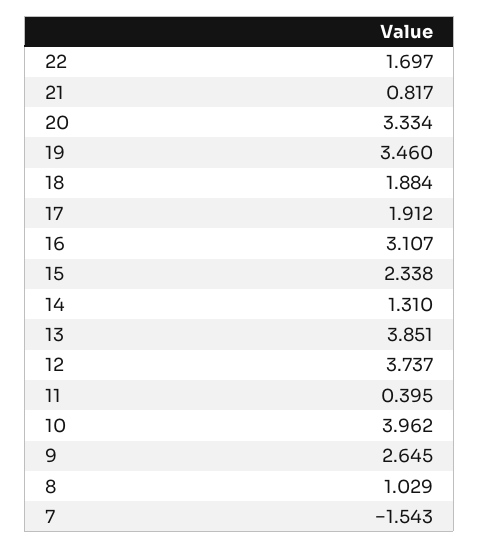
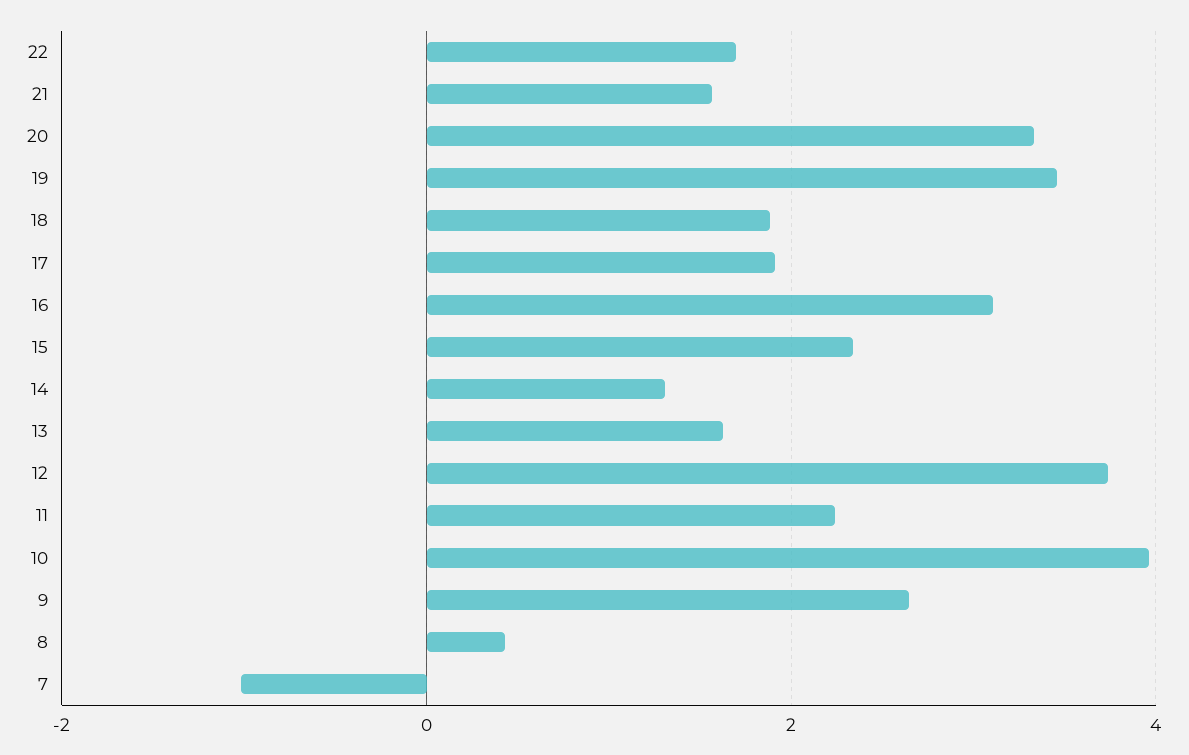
  {
    "22": 1.697,
-   "21": 0.817,
+   "21": 1.6,
    "20": 3.334,
    "19": 3.46,
    "18": 1.884,
    "17": 1.912,
    "16": 3.107,
    "15": 2.338,
    "14": 1.31,
-   "13": 3.851,
+   "13": 1.6,
    "12": 3.737,
-   "11": 0.395,
+   "11": 2.2,
    "10": 3.962,
    "9": 2.645,
-   "8": 1.029,
+   "8": 0.4,
-   "7": -1.543
+   "7": -1
  }

